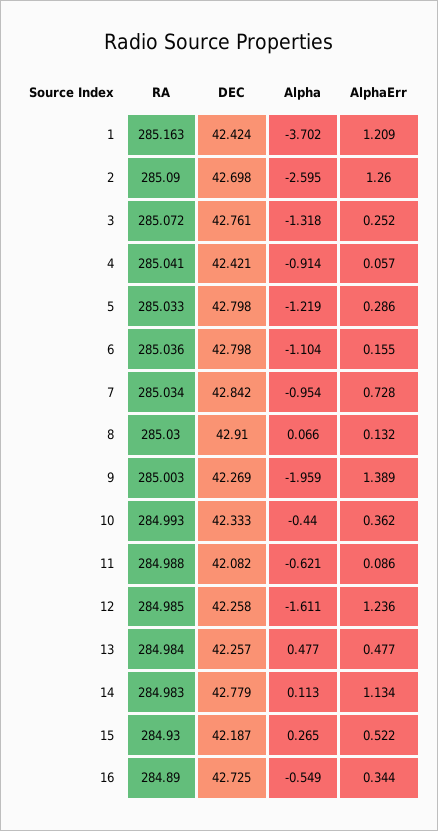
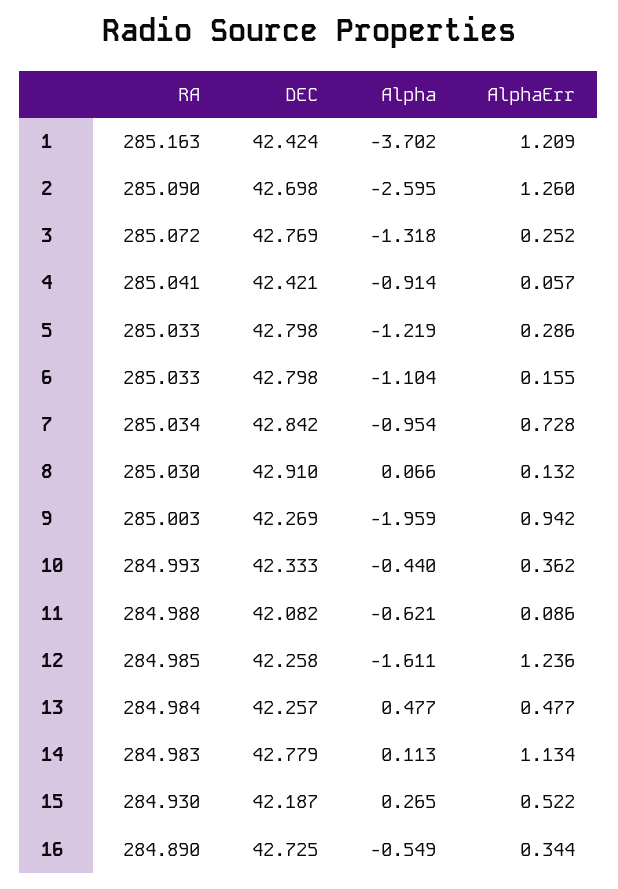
  {
    "RA": {
      "1": 285.163,
      "2": 285.09,
      "3": 285.072,
      "4": 285.041,
      "5": 285.033,
-     "6": 285.036,
+     "6": 285.033,
      "7": 285.034,
      "8": 285.03,
      "9": 285.003,
      "10": 284.993,
      "11": 284.988,
      "12": 284.985,
      "13": 284.984,
      "14": 284.983,
      "15": 284.93,
      "16": 284.89
    },
    "DEC": {
      "1": 42.424,
      "2": 42.698,
-     "3": 42.761,
+     "3": 42.769,
      "4": 42.421,
      "5": 42.798,
      "6": 42.798,
      "7": 42.842,
      "8": 42.91,
      "9": 42.269,
      "10": 42.333,
      "11": 42.082,
      "12": 42.258,
      "13": 42.257,
      "14": 42.779,
      "15": 42.187,
      "16": 42.725
    },
    "Alpha": {
      "1": -3.702,
      "2": -2.595,
      "3": -1.318,
      "4": -0.914,
      "5": -1.219,
      "6": -1.104,
      "7": -0.954,
      "8": 0.066,
      "9": -1.959,
      "10": -0.44,
      "11": -0.621,
      "12": -1.611,
      "13": 0.477,
      "14": 0.113,
      "15": 0.265,
      "16": -0.549
    },
    "AlphaErr": {
      "1": 1.209,
      "2": 1.26,
      "3": 0.252,
      "4": 0.057,
      "5": 0.286,
      "6": 0.155,
      "7": 0.728,
      "8": 0.132,
-     "9": 1.389,
+     "9": 0.942,
      "10": 0.362,
      "11": 0.086,
      "12": 1.236,
      "13": 0.477,
      "14": 1.134,
      "15": 0.522,
      "16": 0.344
    }
  }

